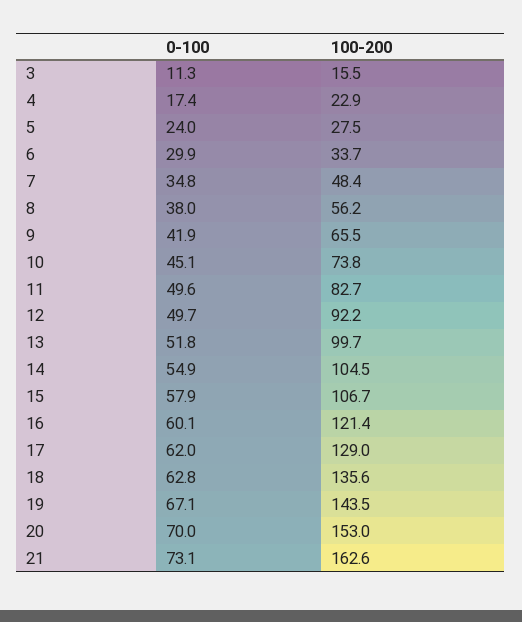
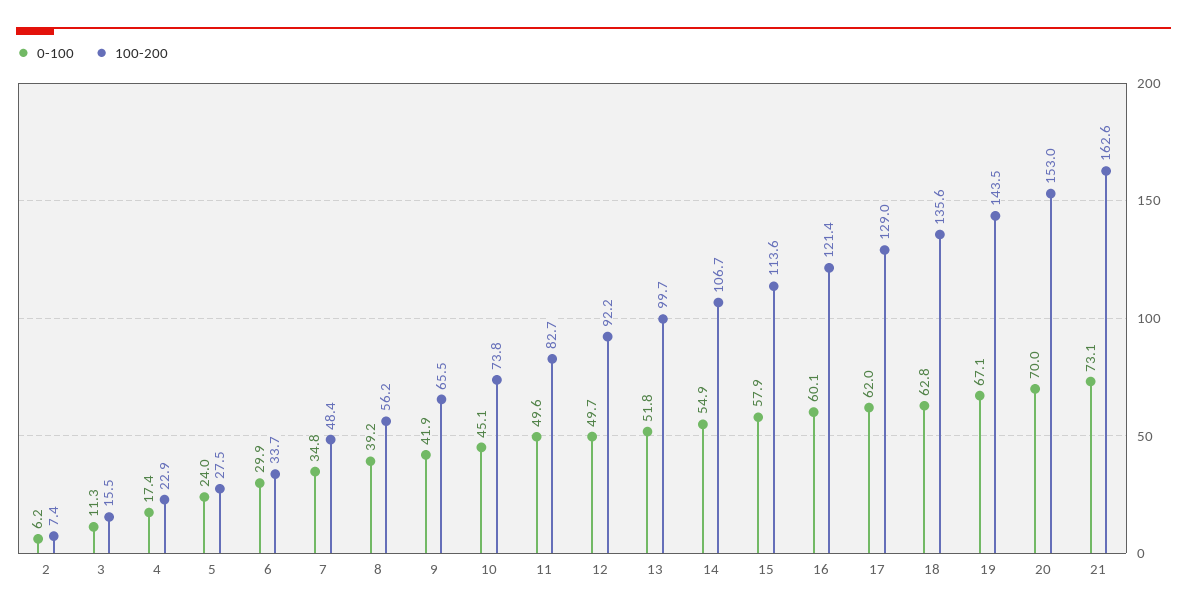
  {
    "0-100": {
      "3": 11.3,
      "4": 17.4,
      "5": 24,
      "6": 29.9,
      "7": 34.8,
-     "8": 38,
+     "8": 39.2,
      "9": 41.9,
      "10": 45.1,
      "11": 49.6,
      "12": 49.7,
      "13": 51.8,
      "14": 54.9,
      "15": 57.9,
      "16": 60.1,
      "17": 62,
      "18": 62.8,
      "19": 67.1,
      "20": 70,
-     "21": 73.1
+     "21": 73.1,
+     "2": 6.2
    },
    "100-200": {
      "3": 15.5,
      "4": 22.9,
      "5": 27.5,
      "6": 33.7,
      "7": 48.4,
      "8": 56.2,
      "9": 65.5,
      "10": 73.8,
      "11": 82.7,
      "12": 92.2,
      "13": 99.7,
-     "14": 104.5,
+     "14": 106.7,
-     "15": 106.7,
+     "15": 113.6,
      "16": 121.4,
      "17": 129,
      "18": 135.6,
      "19": 143.5,
      "20": 153,
-     "21": 162.6
+     "21": 162.6,
+     "2": 7.4
    }
  }

